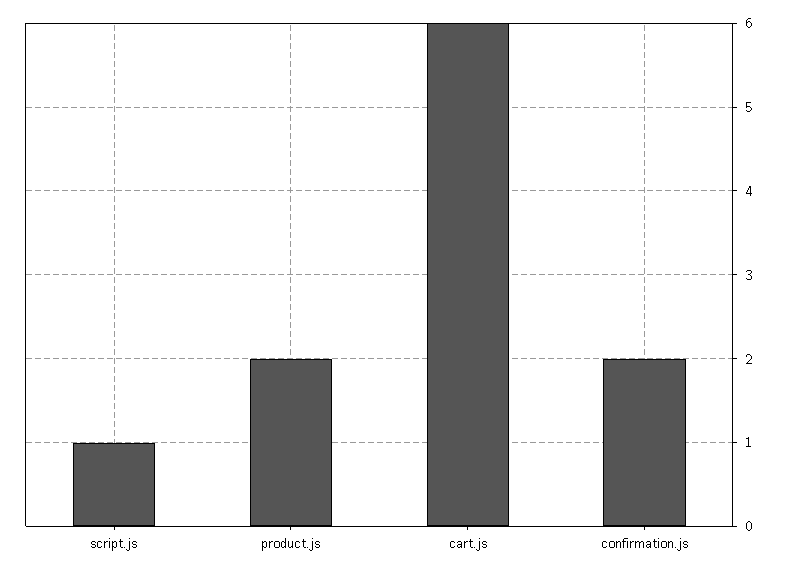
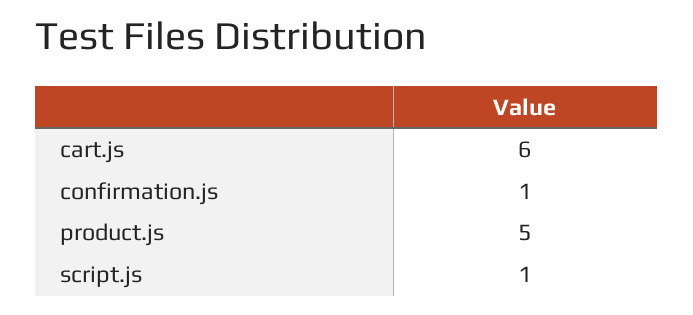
  {
    "script.js": 1,
-   "product.js": 2,
+   "product.js": 5,
    "cart.js": 6,
-   "confirmation.js": 2
+   "confirmation.js": 1
  }

